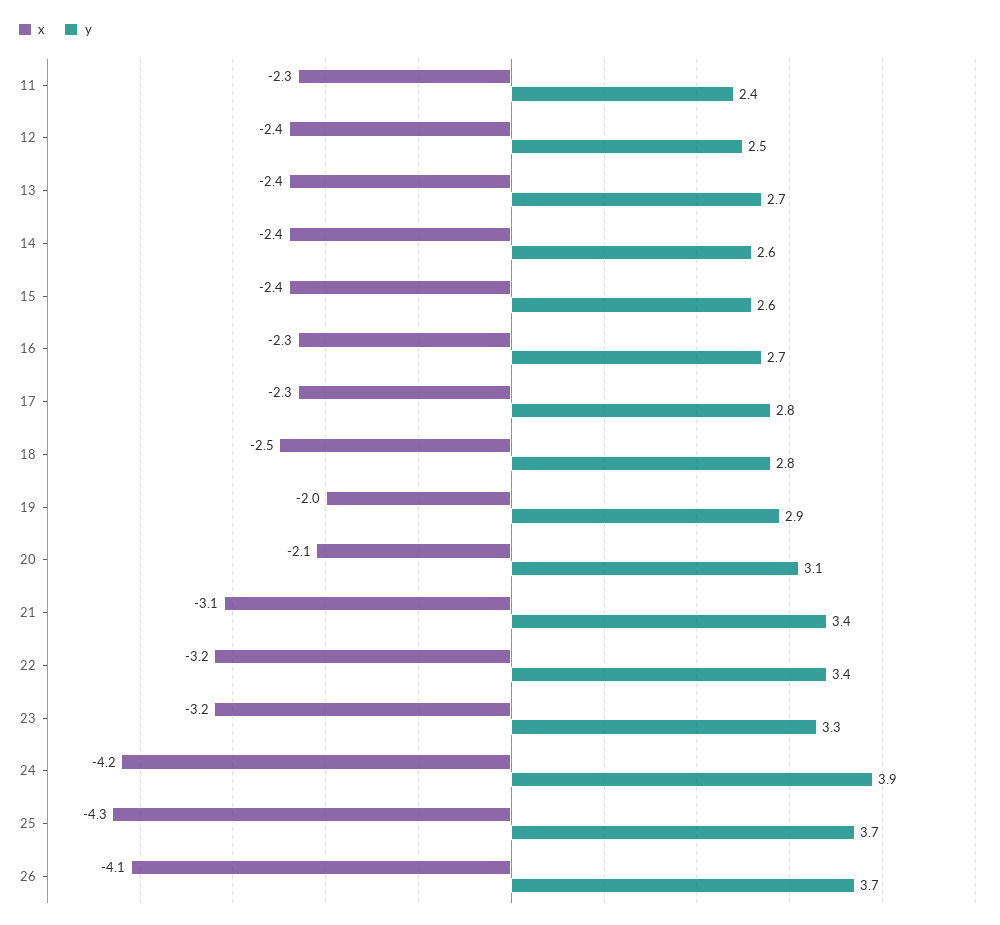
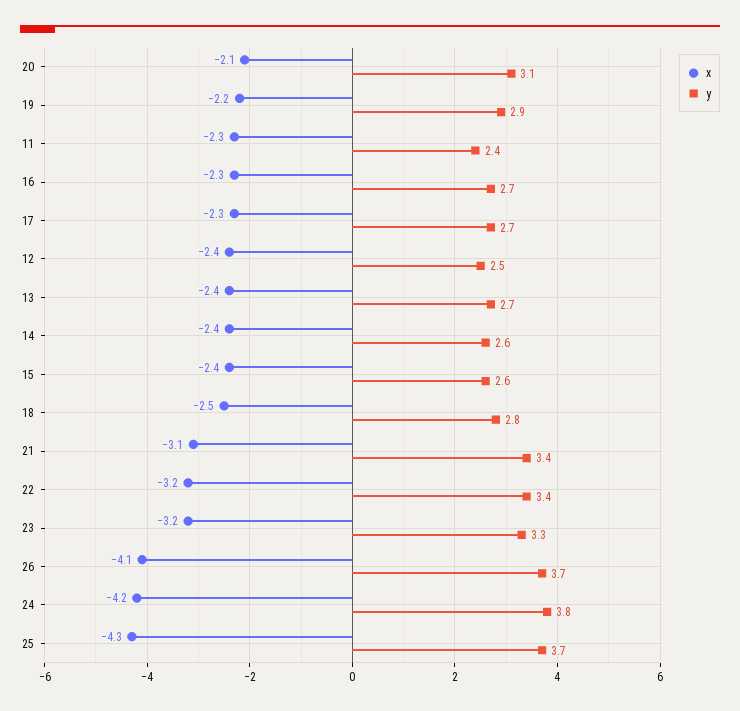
  {
    "x": {
      "11": -2.3,
      "12": -2.4,
      "13": -2.4,
      "14": -2.4,
      "15": -2.4,
      "16": -2.3,
      "17": -2.3,
      "18": -2.5,
-     "19": -2,
+     "19": -2.2,
      "20": -2.1,
      "21": -3.1,
      "22": -3.2,
      "23": -3.2,
      "24": -4.2,
      "25": -4.3,
      "26": -4.1
    },
    "y": {
      "11": 2.4,
      "12": 2.5,
      "13": 2.7,
      "14": 2.6,
      "15": 2.6,
      "16": 2.7,
-     "17": 2.8,
+     "17": 2.7,
      "18": 2.8,
      "19": 2.9,
      "20": 3.1,
      "21": 3.4,
      "22": 3.4,
      "23": 3.3,
-     "24": 3.9,
+     "24": 3.8,
      "25": 3.7,
      "26": 3.7
    }
  }

